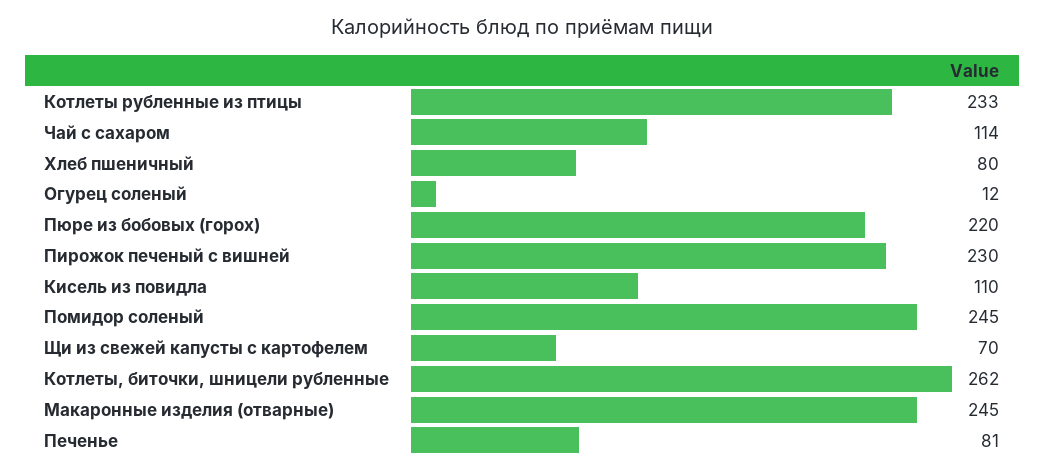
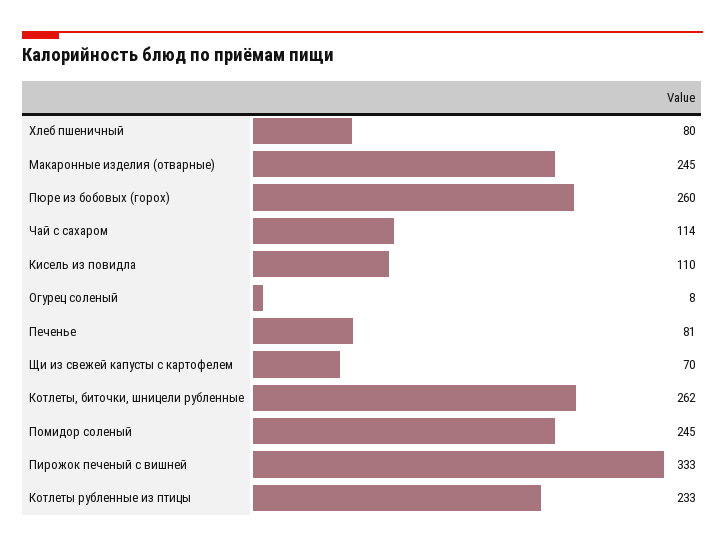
  {
    "Котлеты рубленные из птицы": 233,
    "Чай с сахаром": 114,
    "Хлеб пшеничный": 80,
-   "Огурец соленый": 12,
+   "Огурец соленый": 8,
-   "Пюре из бобовых (горох)": 220,
+   "Пюре из бобовых (горох)": 260,
-   "Пирожок печеный с вишней": 230,
+   "Пирожок печеный с вишней": 333,
    "Кисель из повидла": 110,
    "Помидор соленый": 245,
    "Щи из свежей капусты с картофелем": 70,
    "Котлеты, биточки, шницели рубленные": 262,
    "Макаронные изделия (отварные)": 245,
    "Печенье": 81
  }

